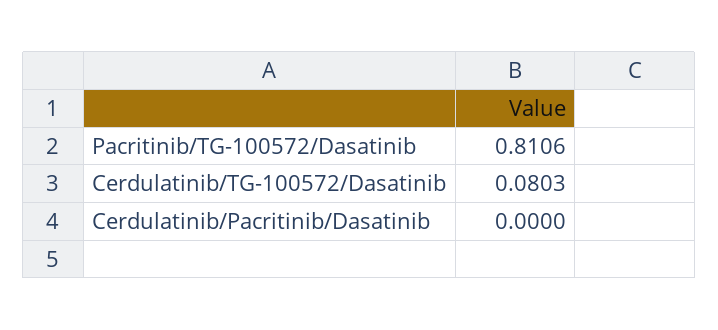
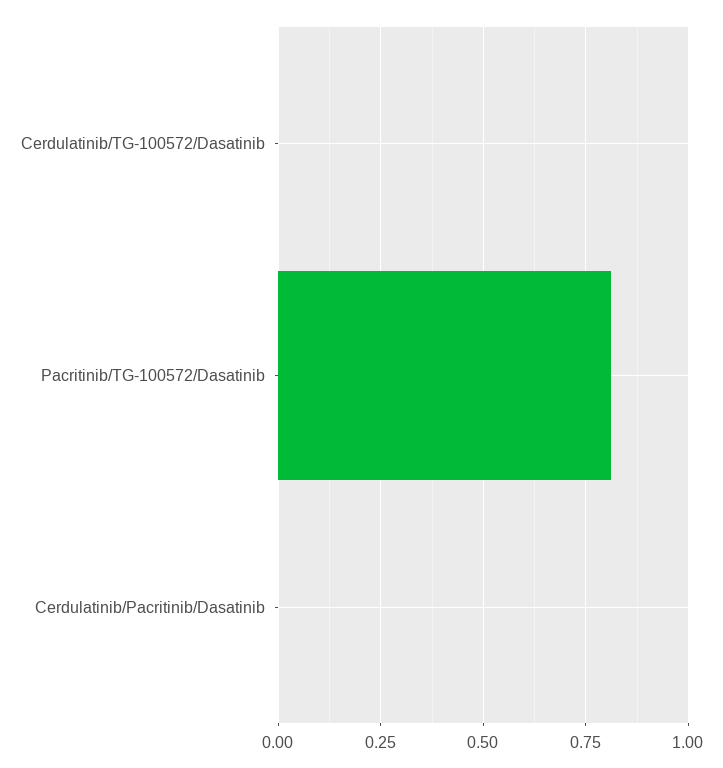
  {
    "Pacritinib/TG-100572/Dasatinib": 0.8106,
-   "Cerdulatinib/TG-100572/Dasatinib": 0.0803,
+   "Cerdulatinib/TG-100572/Dasatinib": 0,
    "Cerdulatinib/Pacritinib/Dasatinib": 0
  }

